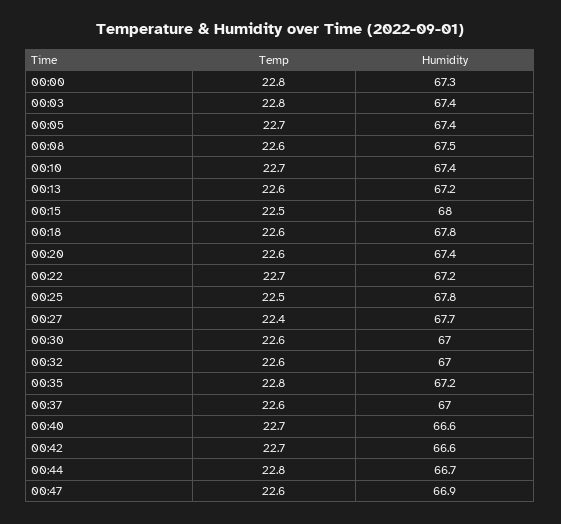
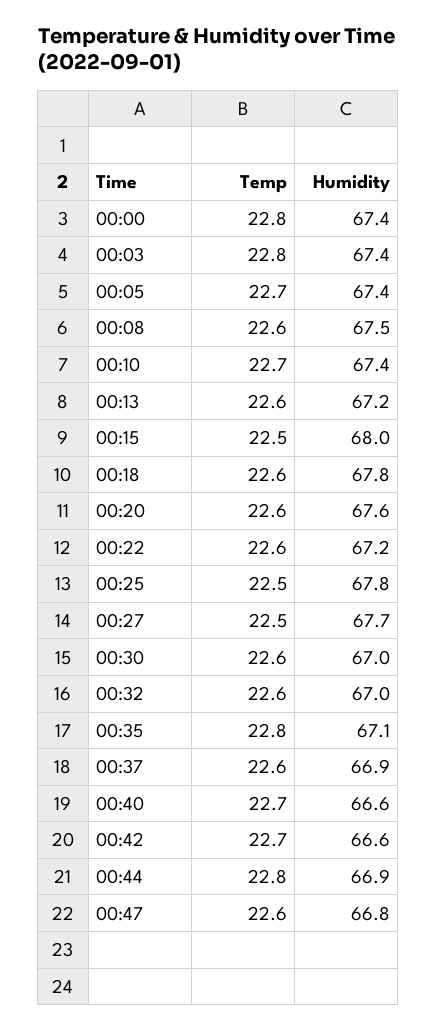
  {
    "Temp": {
      "00:00": 22.8,
      "00:03": 22.8,
      "00:05": 22.7,
      "00:08": 22.6,
      "00:10": 22.7,
      "00:13": 22.6,
      "00:15": 22.5,
      "00:18": 22.6,
      "00:20": 22.6,
-     "00:22": 22.7,
+     "00:22": 22.6,
      "00:25": 22.5,
-     "00:27": 22.4,
+     "00:27": 22.5,
      "00:30": 22.6,
      "00:32": 22.6,
      "00:35": 22.8,
      "00:37": 22.6,
      "00:40": 22.7,
      "00:42": 22.7,
      "00:44": 22.8,
      "00:47": 22.6
    },
    "Humidity": {
-     "00:00": 67.3,
+     "00:00": 67.4,
      "00:03": 67.4,
      "00:05": 67.4,
      "00:08": 67.5,
      "00:10": 67.4,
      "00:13": 67.2,
      "00:15": 68,
      "00:18": 67.8,
-     "00:20": 67.4,
+     "00:20": 67.6,
      "00:22": 67.2,
      "00:25": 67.8,
      "00:27": 67.7,
      "00:30": 67,
      "00:32": 67,
-     "00:35": 67.2,
+     "00:35": 67.1,
-     "00:37": 67,
+     "00:37": 66.9,
      "00:40": 66.6,
      "00:42": 66.6,
-     "00:44": 66.7,
+     "00:44": 66.9,
-     "00:47": 66.9
+     "00:47": 66.8
    }
  }

